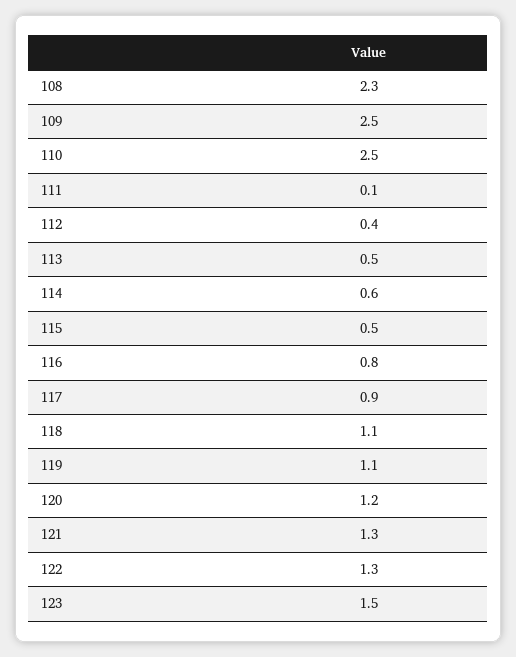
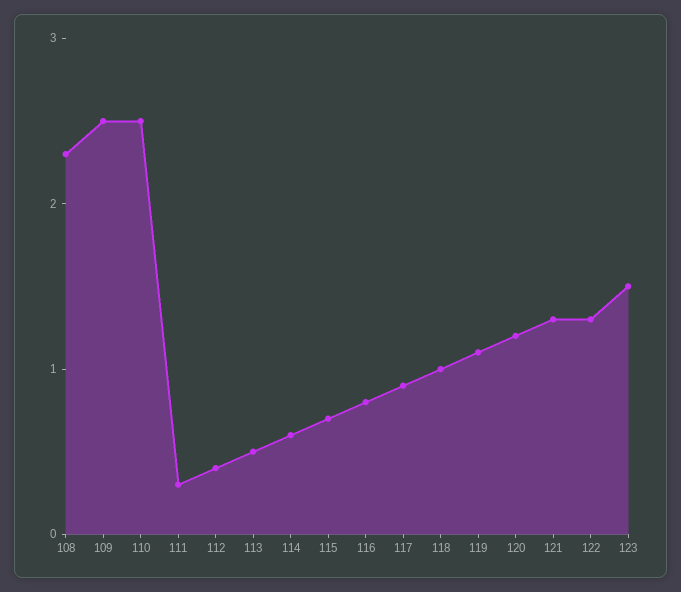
  {
    "108": 2.3,
    "109": 2.5,
    "110": 2.5,
-   "111": 0.1,
+   "111": 0.3,
    "112": 0.4,
    "113": 0.5,
    "114": 0.6,
-   "115": 0.5,
+   "115": 0.7,
    "116": 0.8,
    "117": 0.9,
-   "118": 1.1,
+   "118": 1,
    "119": 1.1,
    "120": 1.2,
    "121": 1.3,
    "122": 1.3,
    "123": 1.5
  }

